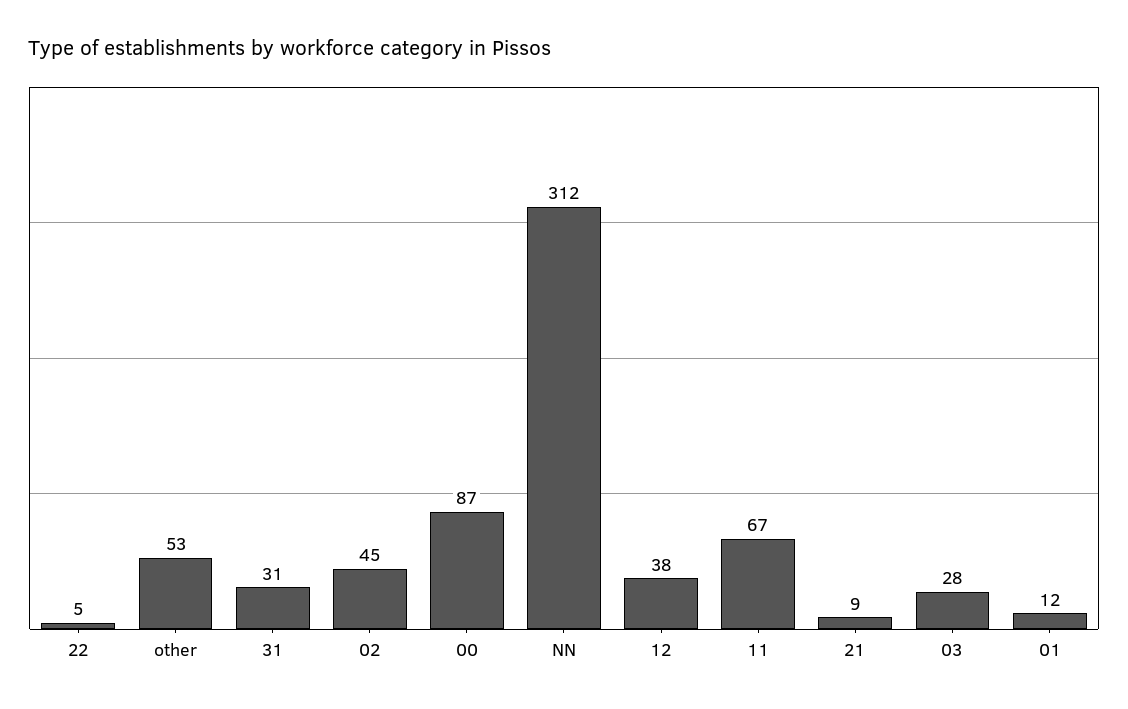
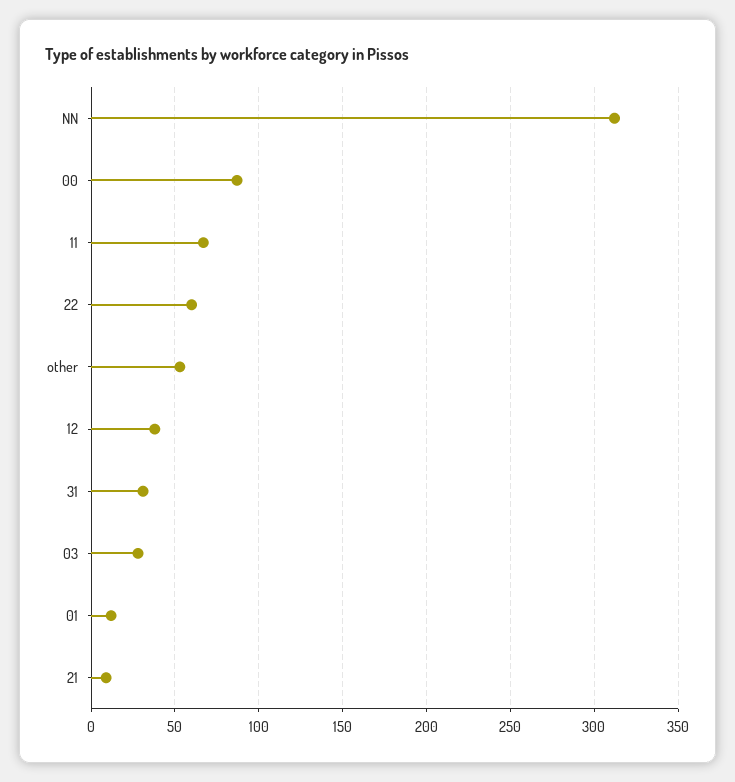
  {
-   "22": 5,
+   "22": 60,
    "other": 53,
    "31": 31,
-   "02": 45,
    "00": 87,
    "NN": 312,
    "12": 38,
    "11": 67,
    "21": 9,
    "03": 28,
    "01": 12
  }

